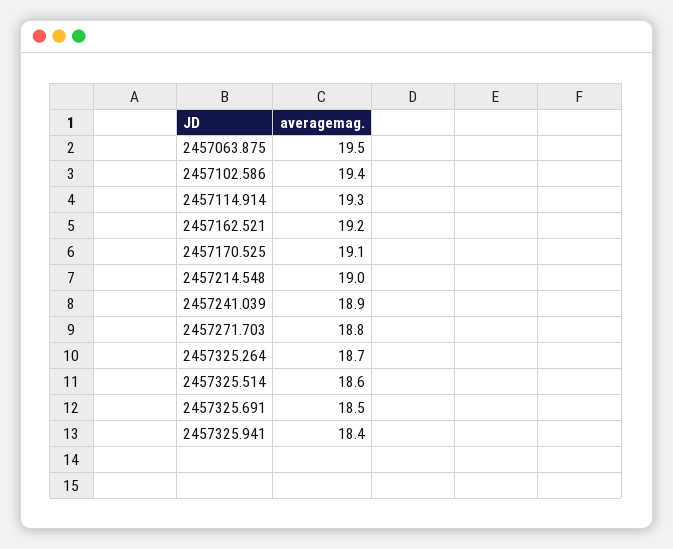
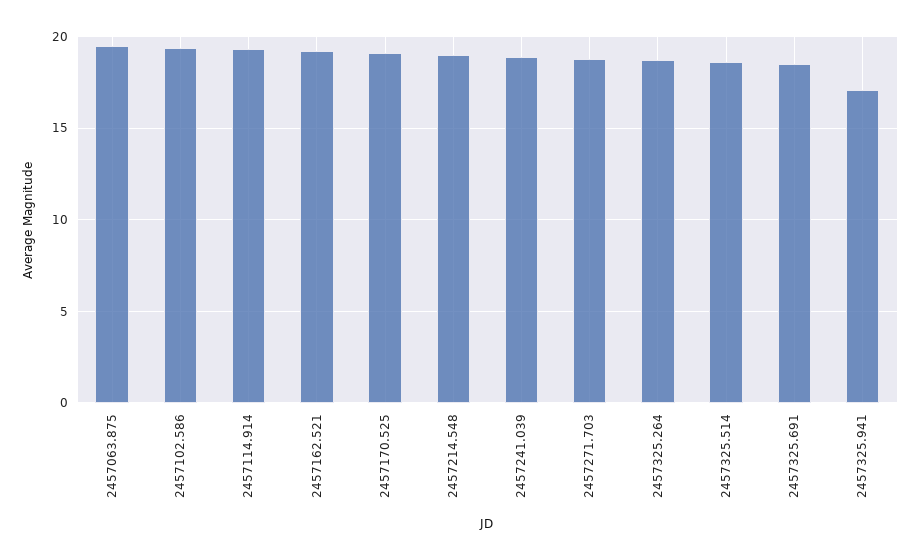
  {
    "2457063.875": 19.5,
    "2457102.586": 19.4,
    "2457114.914": 19.3,
    "2457162.521": 19.2,
    "2457170.525": 19.1,
    "2457214.548": 19,
    "2457241.039": 18.9,
    "2457271.703": 18.8,
    "2457325.264": 18.7,
    "2457325.514": 18.6,
    "2457325.691": 18.5,
-   "2457325.941": 18.4
+   "2457325.941": 17
  }

